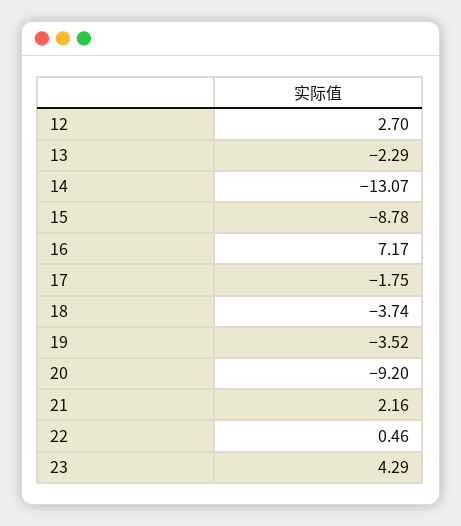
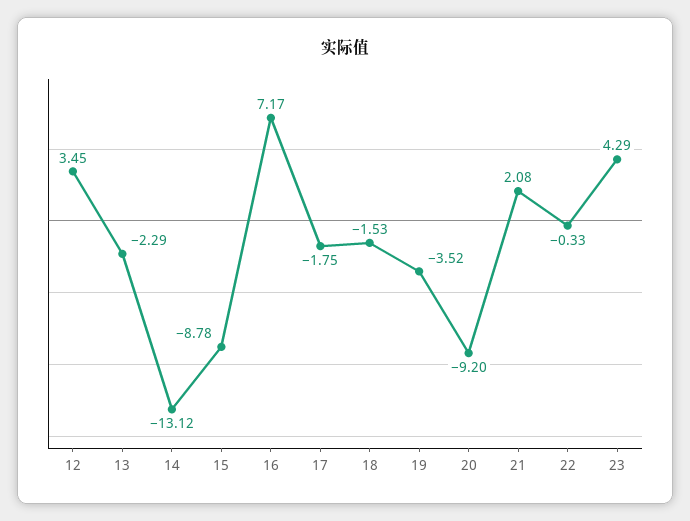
  {
-   "12": 2.7,
+   "12": 3.45,
    "13": -2.29,
-   "14": -13.07,
+   "14": -13.12,
    "15": -8.78,
    "16": 7.17,
    "17": -1.75,
-   "18": -3.74,
+   "18": -1.53,
    "19": -3.52,
    "20": -9.2,
-   "21": 2.16,
+   "21": 2.08,
-   "22": 0.46,
+   "22": -0.33,
    "23": 4.29
  }

